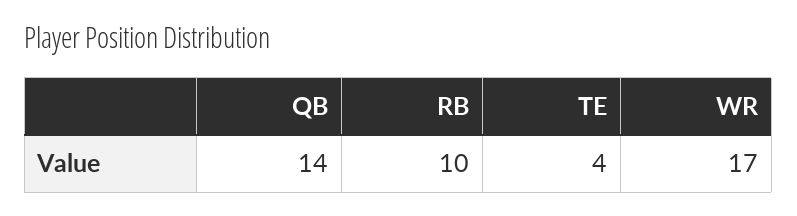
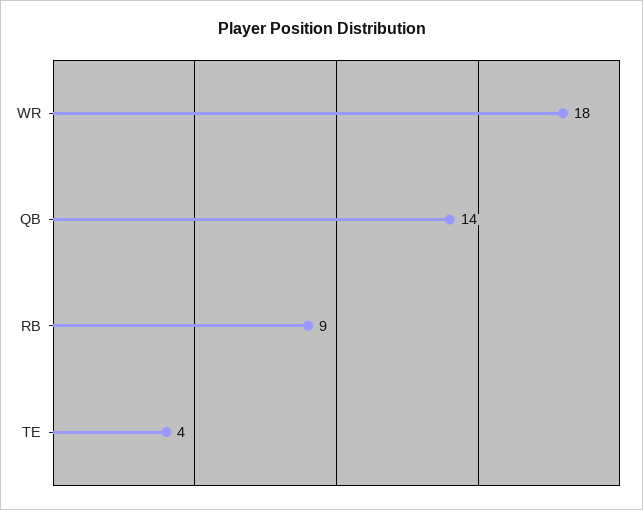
  {
    "QB": 14,
-   "RB": 10,
+   "RB": 9,
    "TE": 4,
-   "WR": 17
+   "WR": 18
  }

